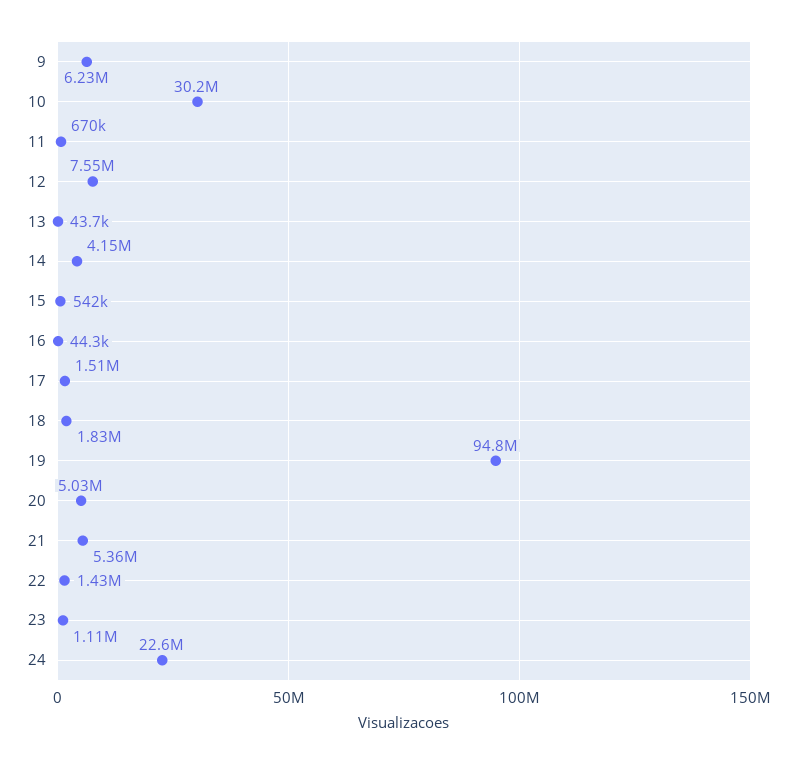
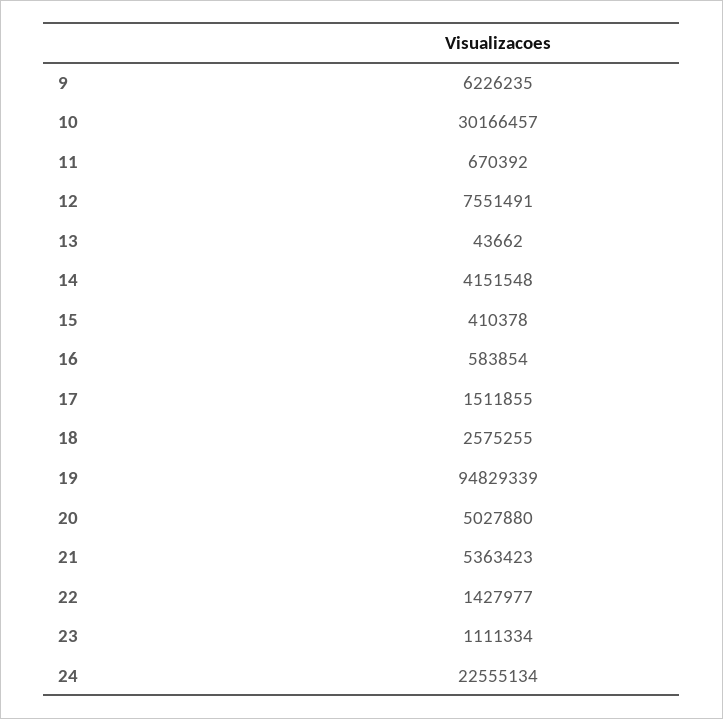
  {
    "9": 6226235,
    "10": 30166457,
    "11": 670392,
    "12": 7551491,
    "13": 43662,
    "14": 4151548,
-   "15": 542000,
+   "15": 410378,
-   "16": 44300,
+   "16": 583854,
    "17": 1511855,
-   "18": 1830000,
+   "18": 2575255,
    "19": 94829339,
    "20": 5027880,
    "21": 5363423,
    "22": 1427977,
    "23": 1111334,
    "24": 22555134
  }

